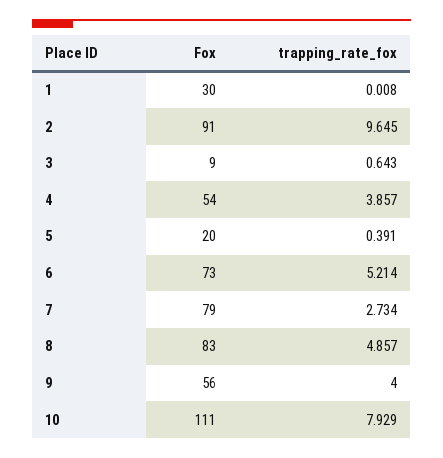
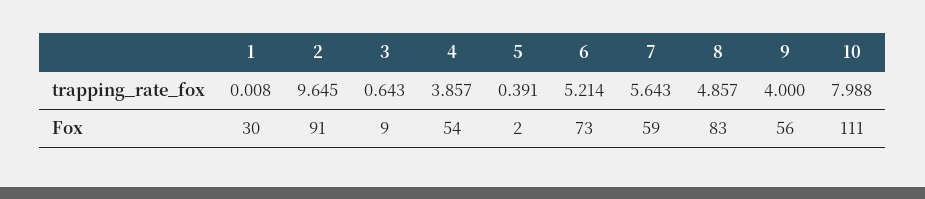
  {
    "Fox": {
      "1": 30,
      "2": 91,
      "3": 9,
      "4": 54,
-     "5": 20,
+     "5": 2,
      "6": 73,
-     "7": 79,
+     "7": 59,
      "8": 83,
      "9": 56,
      "10": 111
    },
    "trapping_rate_fox": {
      "1": 0.008,
      "2": 9.645,
      "3": 0.643,
      "4": 3.857,
      "5": 0.391,
      "6": 5.214,
-     "7": 2.734,
+     "7": 5.643,
      "8": 4.857,
      "9": 4,
-     "10": 7.929
+     "10": 7.988
    }
  }

